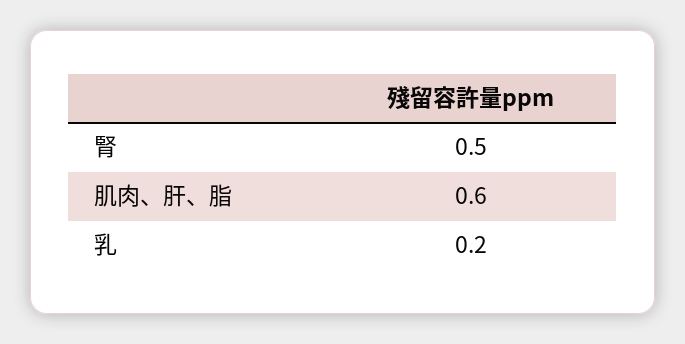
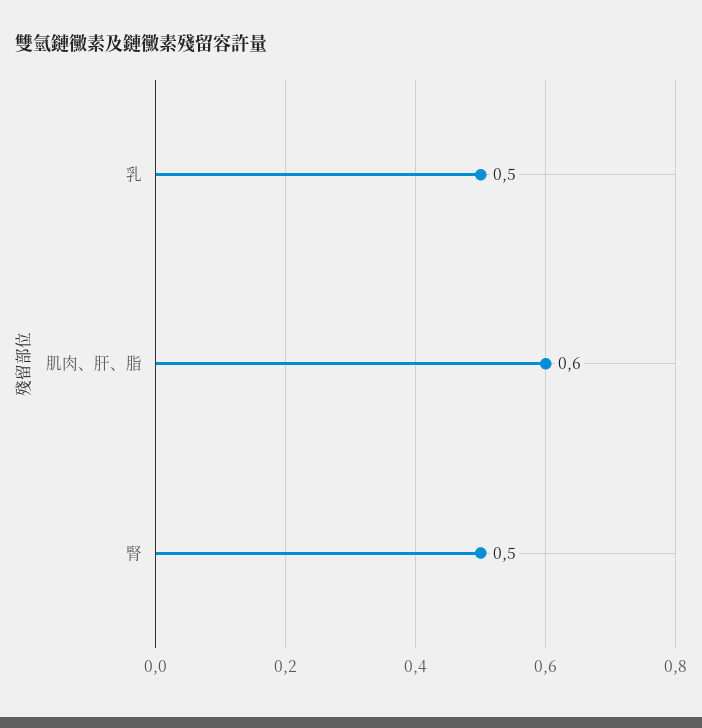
  {
    "腎": 0.5,
    "肌肉、肝、脂": 0.6,
-   "乳": 0.2
+   "乳": 0.5
  }

